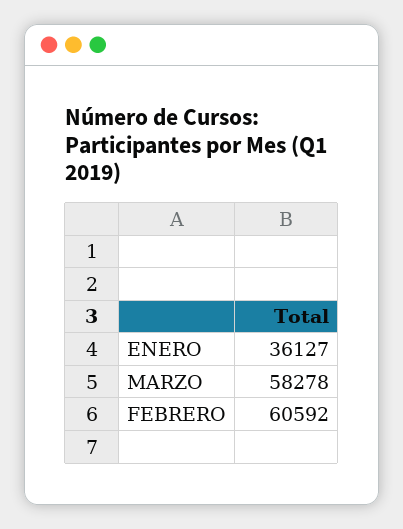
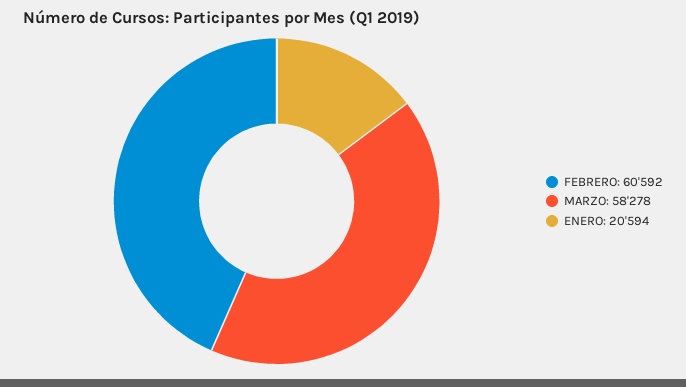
  {
-   "ENERO": 36127,
+   "ENERO": 20594,
    "MARZO": 58278,
    "FEBRERO": 60592
  }

